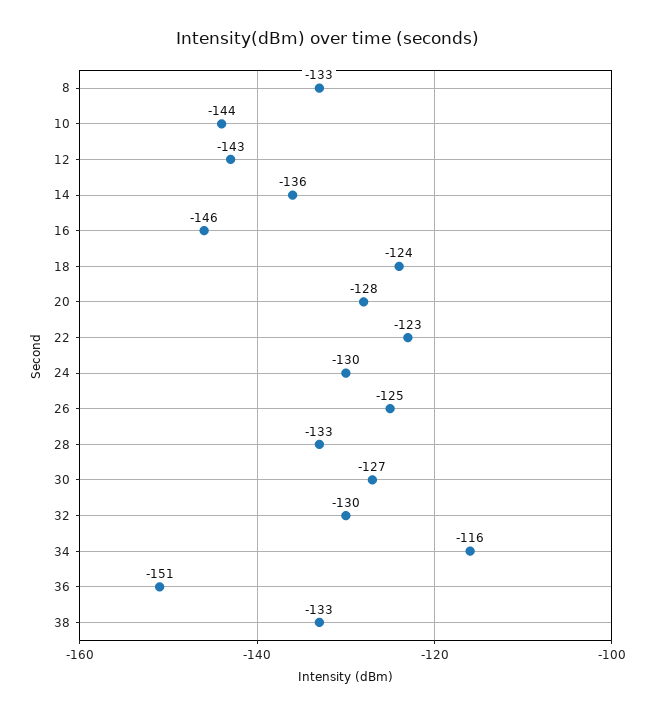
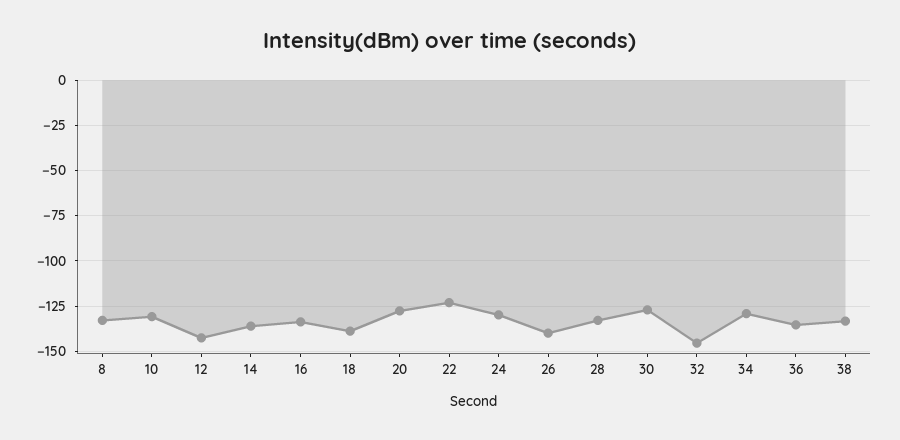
  {
    "8": -133,
-   "10": -144,
+   "10": -130,
    "12": -143,
    "14": -136,
-   "16": -146,
+   "16": -135,
-   "18": -124,
+   "18": -140,
    "20": -128,
    "22": -123,
    "24": -130,
-   "26": -125,
+   "26": -140,
    "28": -133,
    "30": -127,
-   "32": -130,
+   "32": -145,
-   "34": -116,
+   "34": -130,
-   "36": -151,
+   "36": -135,
    "38": -133
  }

